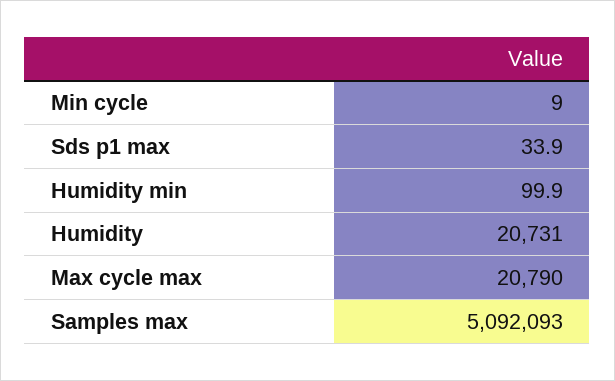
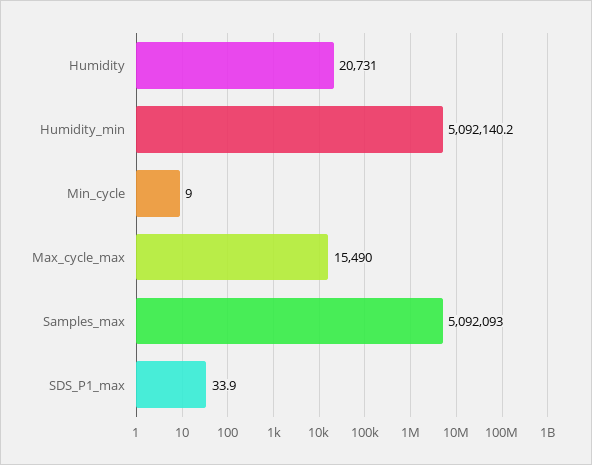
  {
    "Min cycle": 9,
    "Sds p1 max": 33.9,
-   "Humidity min": 99.9,
+   "Humidity min": 5092140.2,
    "Humidity": 20731,
-   "Max cycle max": 20790,
+   "Max cycle max": 15490,
    "Samples max": 5092093
  }

